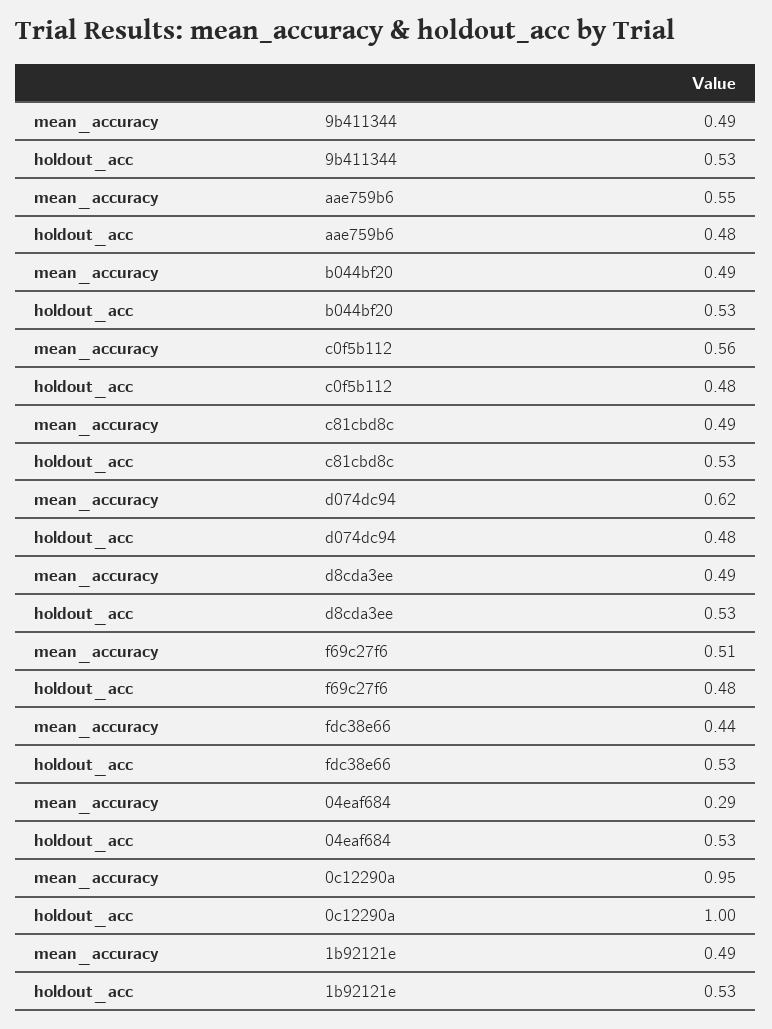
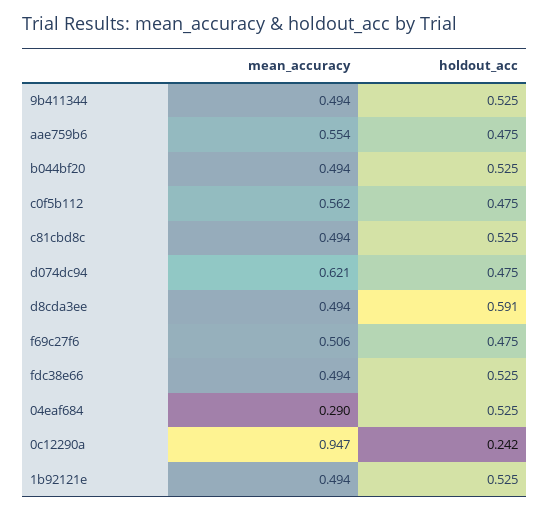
  {
    "mean_accuracy": {
      "9b411344": 0.494,
      "aae759b6": 0.554,
      "b044bf20": 0.494,
      "c0f5b112": 0.562,
      "c81cbd8c": 0.494,
      "d074dc94": 0.621,
      "d8cda3ee": 0.494,
      "f69c27f6": 0.506,
-     "fdc38e66": 0.44,
+     "fdc38e66": 0.494,
      "04eaf684": 0.29,
      "0c12290a": 0.947,
      "1b92121e": 0.494
    },
    "holdout_acc": {
      "9b411344": 0.525,
      "aae759b6": 0.475,
      "b044bf20": 0.525,
      "c0f5b112": 0.475,
      "c81cbd8c": 0.525,
      "d074dc94": 0.475,
-     "d8cda3ee": 0.53,
+     "d8cda3ee": 0.591,
      "f69c27f6": 0.475,
      "fdc38e66": 0.525,
      "04eaf684": 0.525,
-     "0c12290a": 1,
+     "0c12290a": 0.242,
      "1b92121e": 0.525
    }
  }

